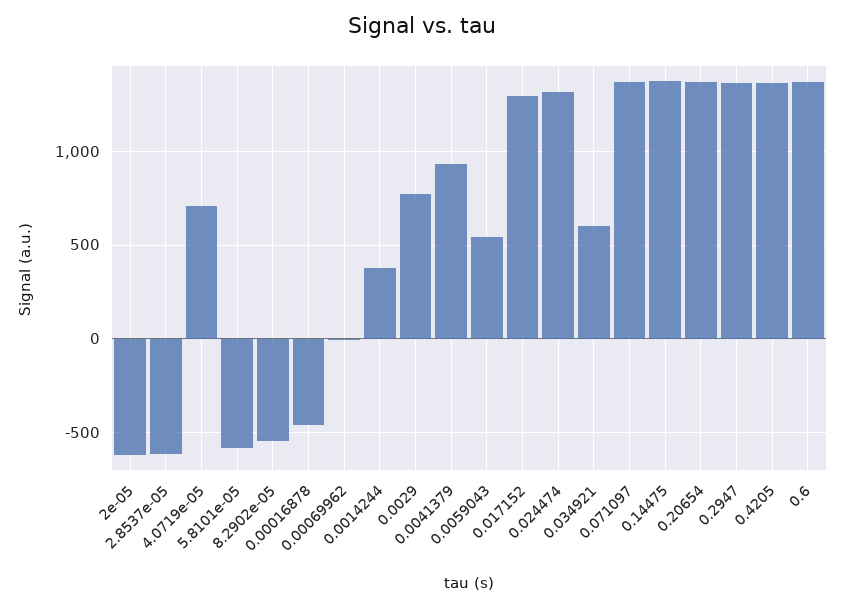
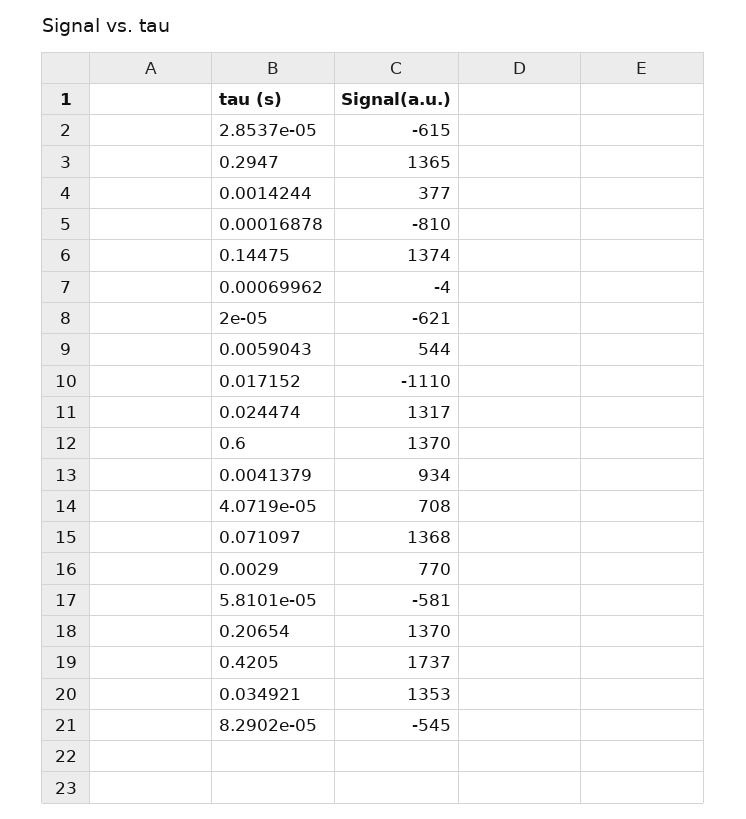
  {
    "2e-05": -621,
    "2.8537e-05": -615,
    "4.0719e-05": 708,
    "5.8101e-05": -581,
    "8.2902e-05": -545,
-   "0.00016878": -450,
+   "0.00016878": -810,
    "0.00069962": -4,
    "0.0014244": 377,
    "0.0029": 770,
    "0.0041379": 934,
    "0.0059043": 544,
-   "0.017152": 1300,
+   "0.017152": -1110,
    "0.024474": 1317,
-   "0.034921": 600,
+   "0.034921": 1353,
    "0.071097": 1368,
    "0.14475": 1374,
    "0.20654": 1370,
    "0.2947": 1365,
-   "0.4205": 1350,
+   "0.4205": 1737,
    "0.6": 1370
  }

